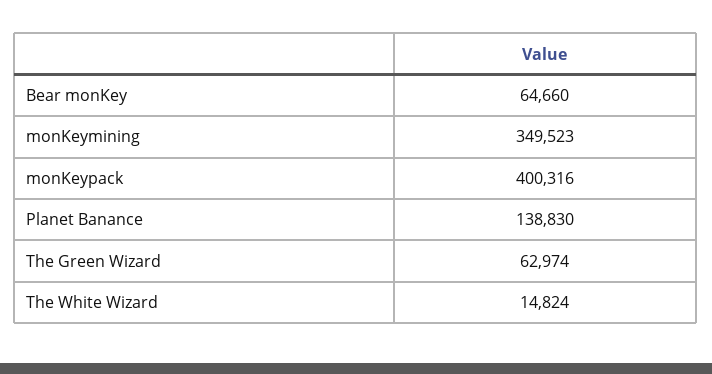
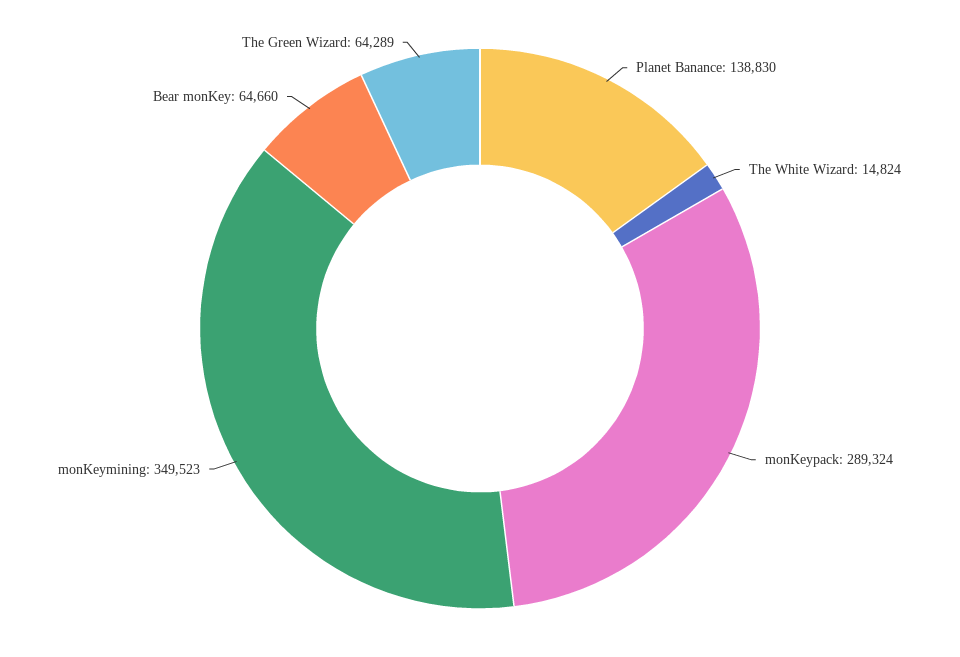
  {
    "Bear monKey": 64660,
    "monKeymining": 349523,
-   "monKeypack": 400316,
+   "monKeypack": 289324,
    "Planet Banance": 138830,
-   "The Green Wizard": 62974,
+   "The Green Wizard": 64289,
    "The White Wizard": 14824
  }

